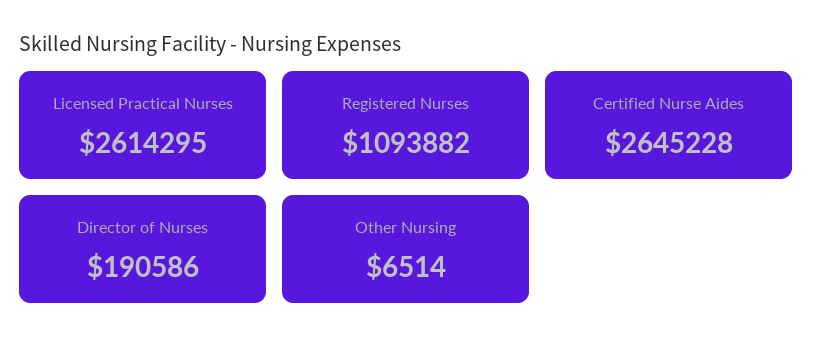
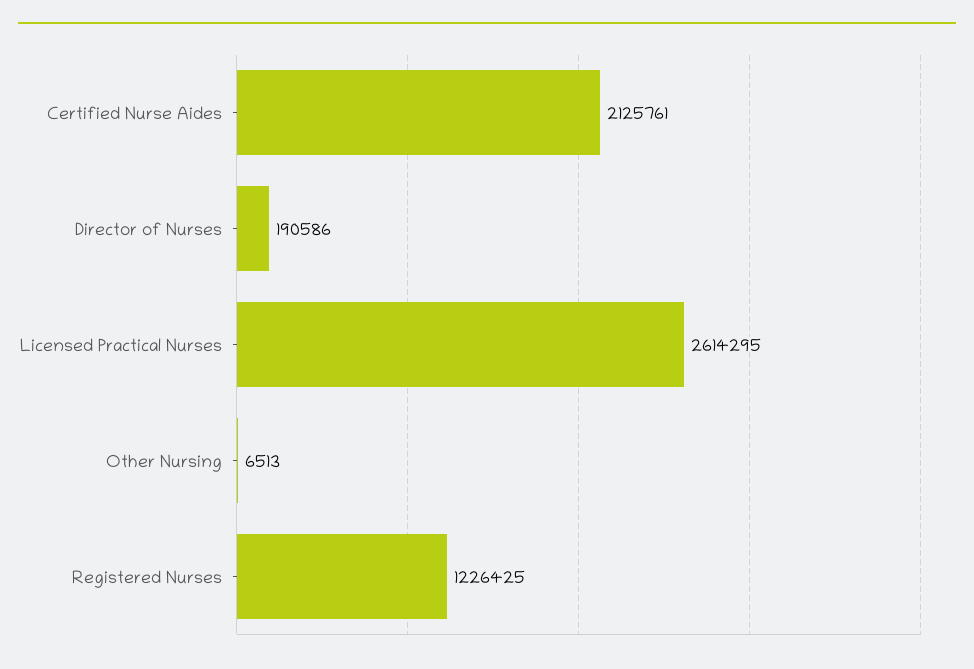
  {
    "Licensed Practical Nurses": 2614295,
-   "Registered Nurses": 1093882,
+   "Registered Nurses": 1226425,
-   "Certified Nurse Aides": 2645228,
+   "Certified Nurse Aides": 2125761,
    "Director of Nurses": 190586,
-   "Other Nursing": 6514
+   "Other Nursing": 6513
  }

